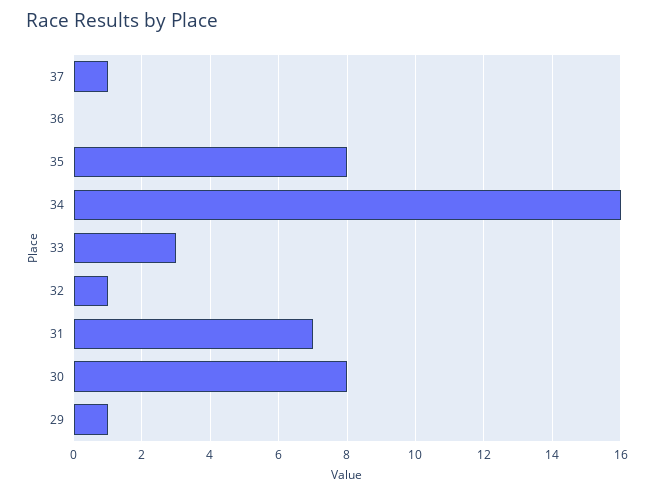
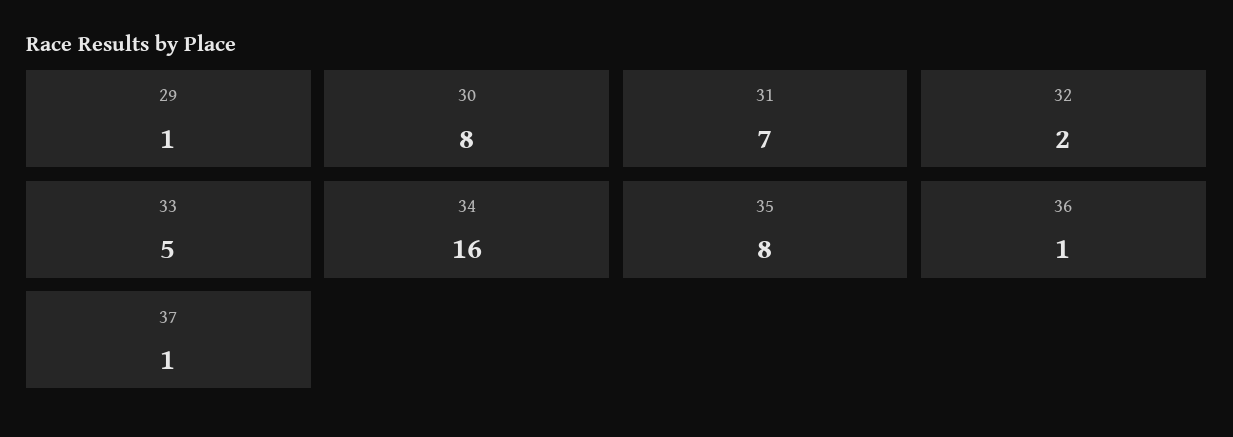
  {
    "37": 1,
-   "36": 0,
+   "36": 1,
    "35": 8,
    "34": 16,
-   "33": 3,
+   "33": 5,
-   "32": 1,
+   "32": 2,
    "31": 7,
    "30": 8,
    "29": 1
  }

